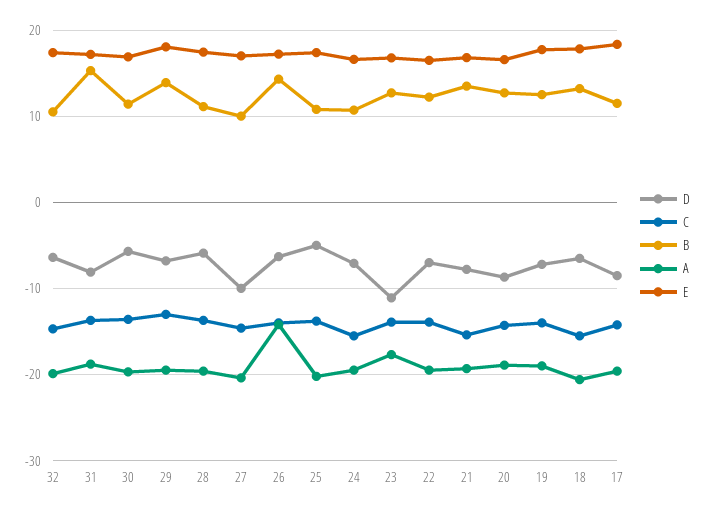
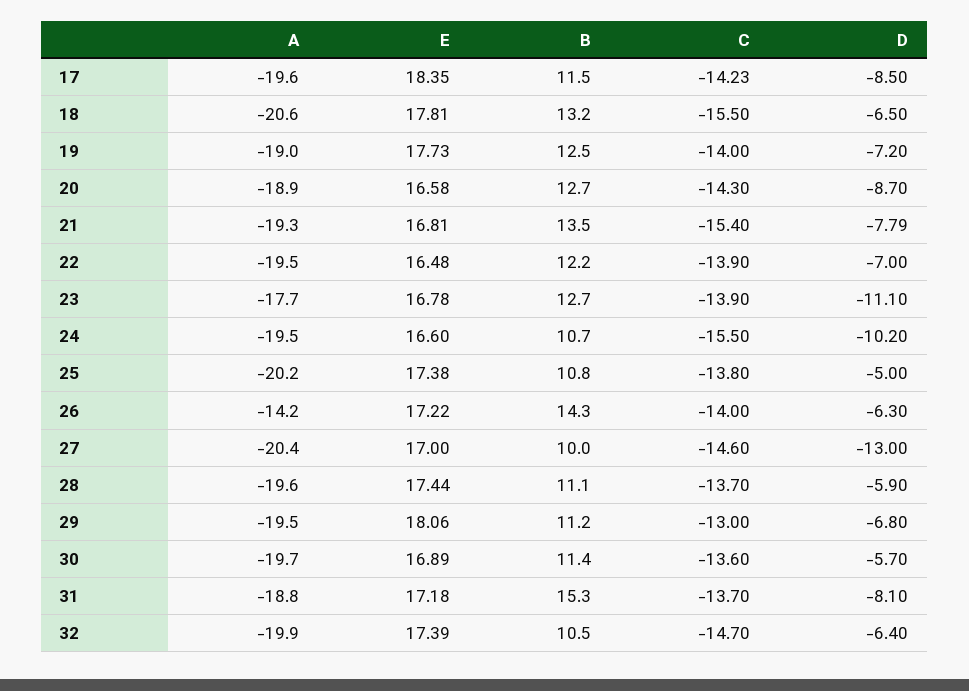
  {
    "D": {
      "32": -6.4,
      "31": -8.1,
      "30": -5.7,
      "29": -6.8,
      "28": -5.9,
-     "27": -10,
+     "27": -13,
      "26": -6.3,
      "25": -5,
-     "24": -7,
+     "24": -10.2,
      "23": -11.1,
      "22": -7,
      "21": -7.79,
      "20": -8.7,
      "19": -7.2,
      "18": -6.5,
      "17": -8.5
    },
    "C": {
      "32": -14.7,
      "31": -13.7,
      "30": -13.6,
      "29": -13,
      "28": -13.7,
      "27": -14.6,
      "26": -14,
      "25": -13.8,
      "24": -15.5,
      "23": -13.9,
      "22": -13.9,
      "21": -15.4,
      "20": -14.3,
      "19": -14,
      "18": -15.5,
      "17": -14.23
    },
    "B": {
      "32": 10.5,
      "31": 15.3,
      "30": 11.4,
-     "29": 14,
+     "29": 11.2,
      "28": 11.1,
      "27": 10,
      "26": 14.3,
      "25": 10.8,
      "24": 10.7,
      "23": 12.7,
      "22": 12.2,
      "21": 13.5,
      "20": 12.7,
      "19": 12.5,
      "18": 13.2,
      "17": 11.5
    },
    "A": {
      "32": -19.9,
      "31": -18.8,
      "30": -19.7,
      "29": -19.5,
      "28": -19.6,
      "27": -20.4,
      "26": -14.2,
      "25": -20.2,
      "24": -19.5,
      "23": -17.7,
      "22": -19.5,
      "21": -19.3,
      "20": -18.9,
      "19": -19,
      "18": -20.6,
      "17": -19.6
    },
    "E": {
      "32": 17.39,
      "31": 17.18,
      "30": 16.89,
      "29": 18.06,
      "28": 17.44,
      "27": 17,
      "26": 17.22,
      "25": 17.38,
      "24": 16.6,
      "23": 16.78,
      "22": 16.48,
      "21": 16.81,
      "20": 16.58,
      "19": 17.73,
      "18": 17.81,
      "17": 18.35
    }
  }

